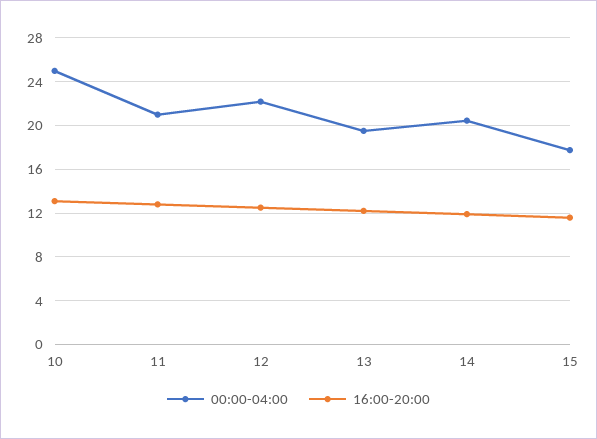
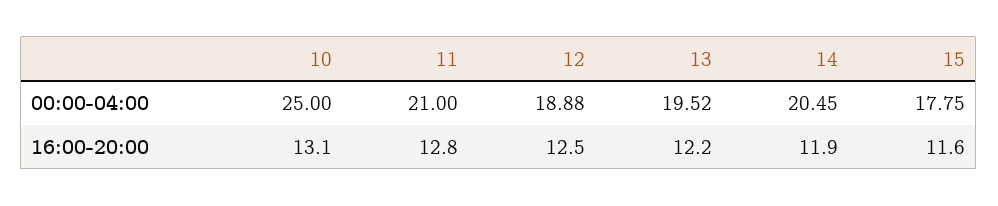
  {
    "00:00-04:00": {
      "10": 25,
      "11": 21,
-     "12": 22,
+     "12": 18.88,
      "13": 19.52,
      "14": 20.45,
      "15": 17.75
    },
    "16:00-20:00": {
      "10": 13.1,
      "11": 12.8,
      "12": 12.5,
      "13": 12.2,
      "14": 11.9,
      "15": 11.6
    }
  }

